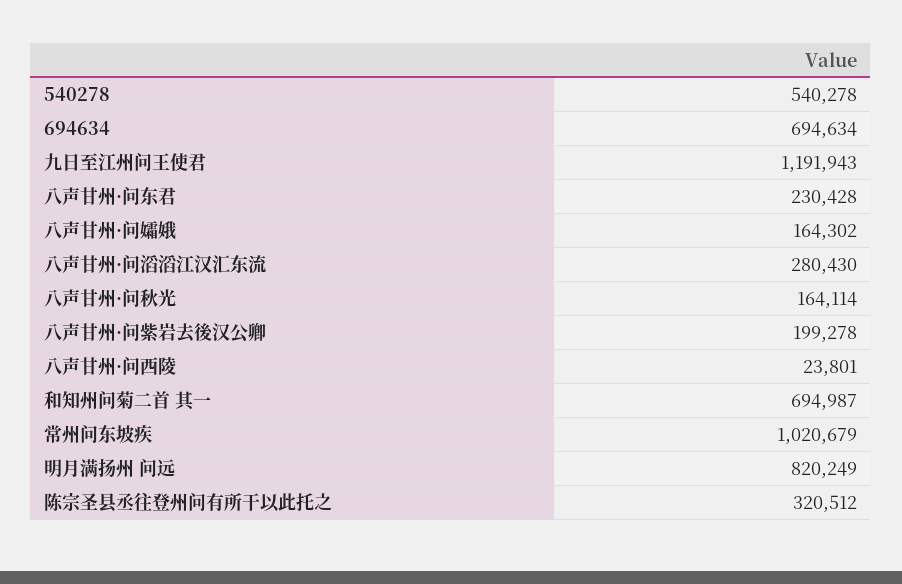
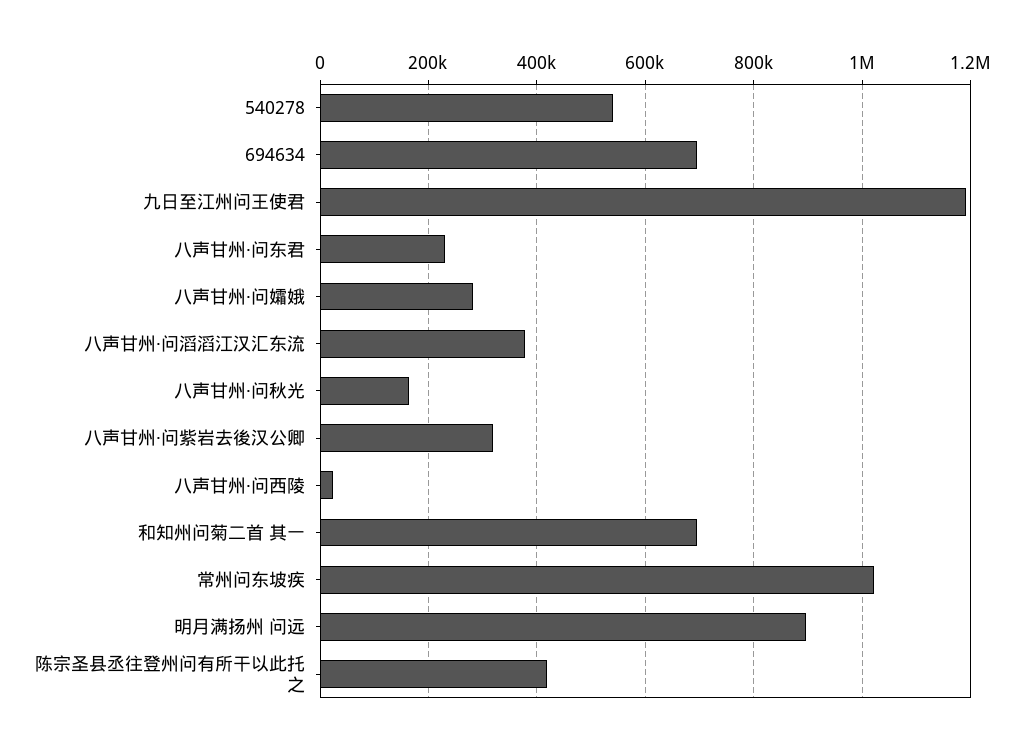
  {
    "540278": 540278,
    "694634": 694634,
    "九日至江州问王使君": 1191943,
    "八声甘州·问东君": 230428,
-   "八声甘州·问孀娥": 164302,
+   "八声甘州·问孀娥": 280000,
-   "八声甘州·问滔滔江汉汇东流": 280430,
+   "八声甘州·问滔滔江汉汇东流": 380000,
    "八声甘州·问秋光": 164114,
-   "八声甘州·问紫岩去後汉公卿": 199278,
+   "八声甘州·问紫岩去後汉公卿": 320000,
    "八声甘州·问西陵": 23801,
    "和知州问菊二首 其一": 694987,
    "常州问东坡疾": 1020679,
-   "明月满扬州 问远": 820249,
+   "明月满扬州 问远": 900000,
-   "陈宗圣县丞往登州问有所干以此托之": 320512
+   "陈宗圣县丞往登州问有所干以此托之": 420000
  }

